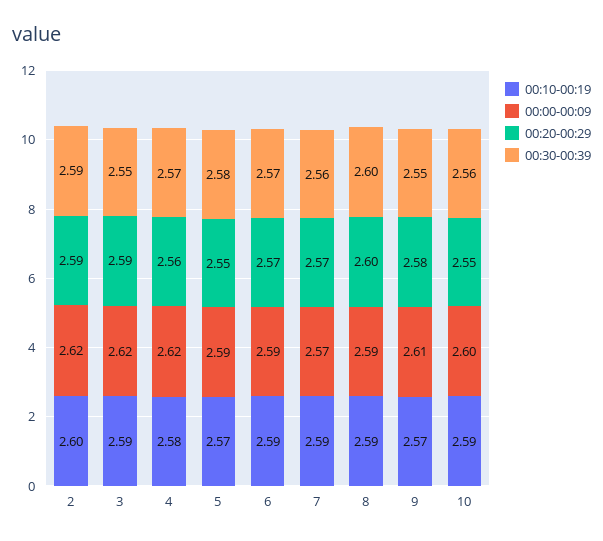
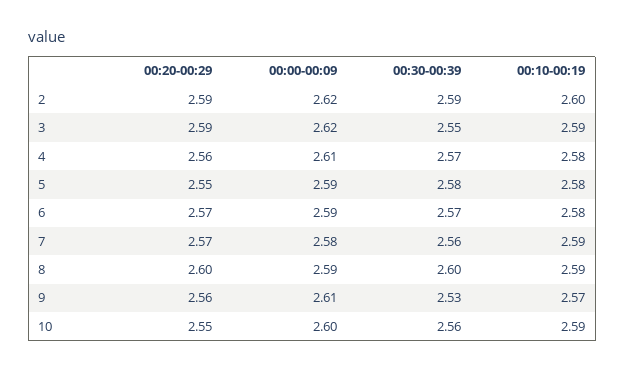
  {
    "00:10-00:19": {
      "2": 2.6,
      "3": 2.59,
      "4": 2.58,
-     "5": 2.57,
+     "5": 2.58,
-     "6": 2.59,
+     "6": 2.58,
      "7": 2.59,
      "8": 2.59,
      "9": 2.57,
      "10": 2.59
    },
    "00:00-00:09": {
      "2": 2.62,
      "3": 2.62,
-     "4": 2.62,
+     "4": 2.61,
      "5": 2.59,
      "6": 2.59,
-     "7": 2.57,
+     "7": 2.58,
      "8": 2.59,
      "9": 2.61,
      "10": 2.6
    },
    "00:20-00:29": {
      "2": 2.59,
      "3": 2.59,
      "4": 2.56,
      "5": 2.55,
      "6": 2.57,
      "7": 2.57,
      "8": 2.6,
-     "9": 2.58,
+     "9": 2.56,
      "10": 2.55
    },
    "00:30-00:39": {
      "2": 2.59,
      "3": 2.55,
      "4": 2.57,
      "5": 2.58,
      "6": 2.57,
      "7": 2.56,
      "8": 2.6,
-     "9": 2.55,
+     "9": 2.53,
      "10": 2.56
    }
  }

